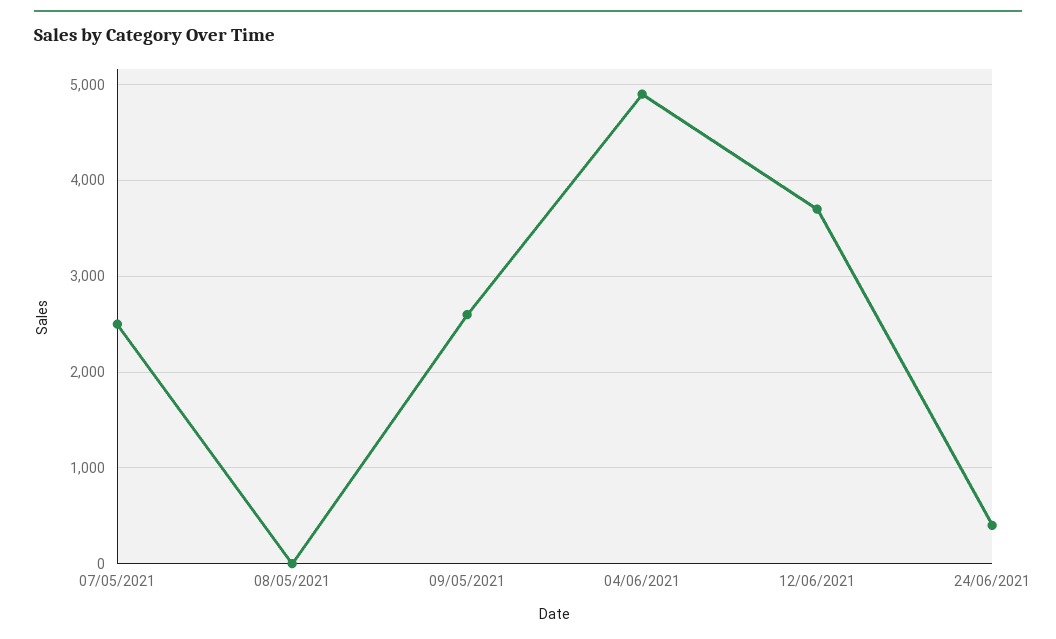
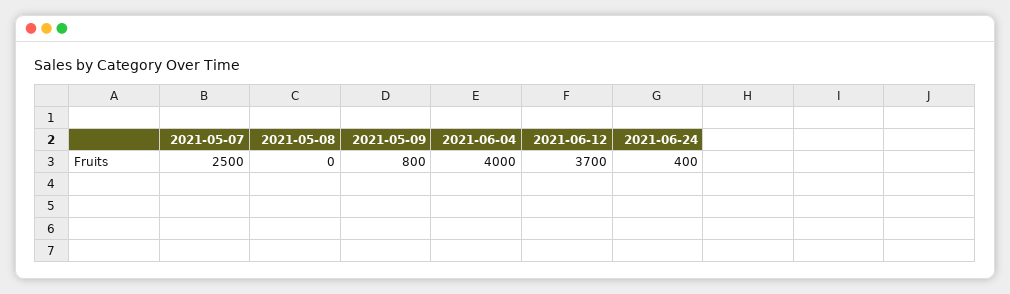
  {
    "07/05/2021": 2500,
    "08/05/2021": 0,
-   "09/05/2021": 2600,
+   "09/05/2021": 800,
-   "04/06/2021": 4900,
+   "04/06/2021": 4000,
    "12/06/2021": 3700,
    "24/06/2021": 400
  }

